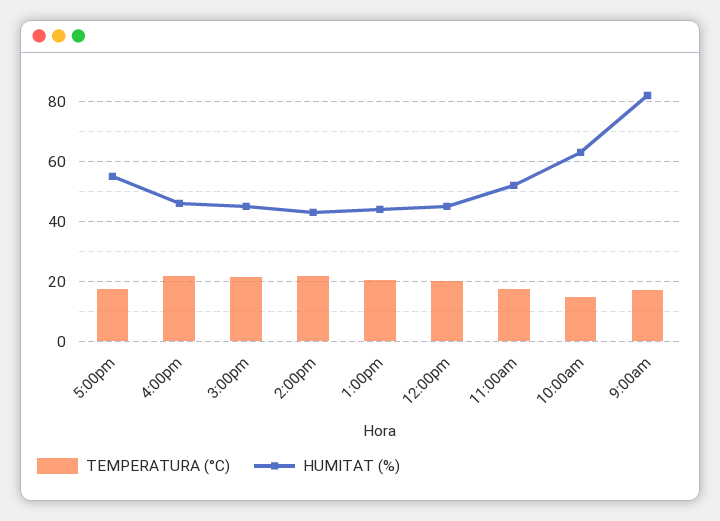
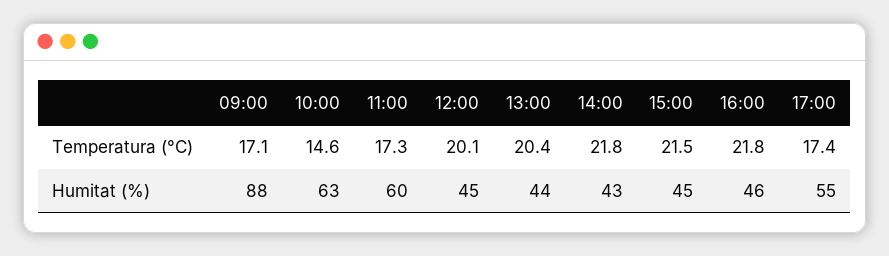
  {
    "TEMPERATURA (°C)": {
      "5:00pm": 17.4,
      "4:00pm": 21.8,
      "3:00pm": 21.5,
      "2:00pm": 21.8,
      "1:00pm": 20.4,
      "12:00pm": 20.1,
      "11:00am": 17.3,
      "10:00am": 14.6,
      "9:00am": 17.1
    },
    "HUMITAT (%)": {
      "5:00pm": 55,
      "4:00pm": 46,
      "3:00pm": 45,
      "2:00pm": 43,
      "1:00pm": 44,
      "12:00pm": 45,
-     "11:00am": 52.5,
+     "11:00am": 60,
      "10:00am": 63,
-     "9:00am": 82.5
+     "9:00am": 88
    }
  }

